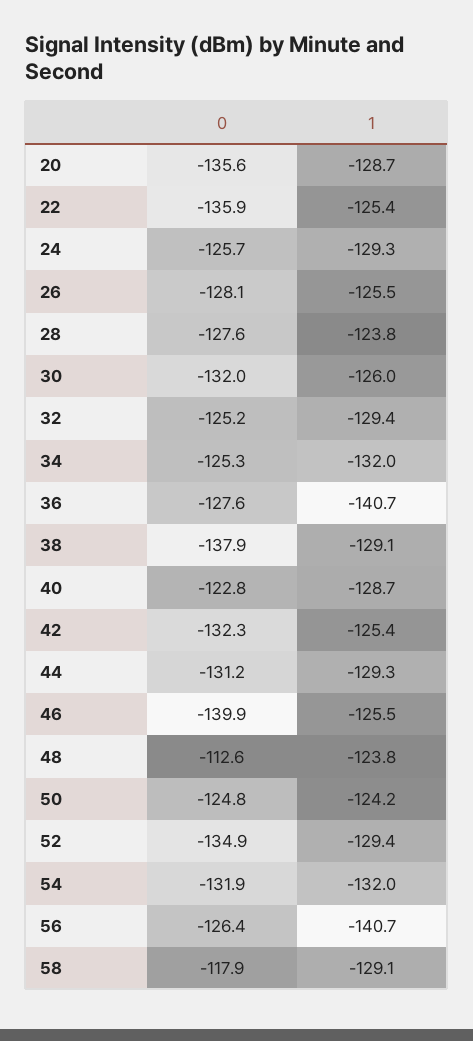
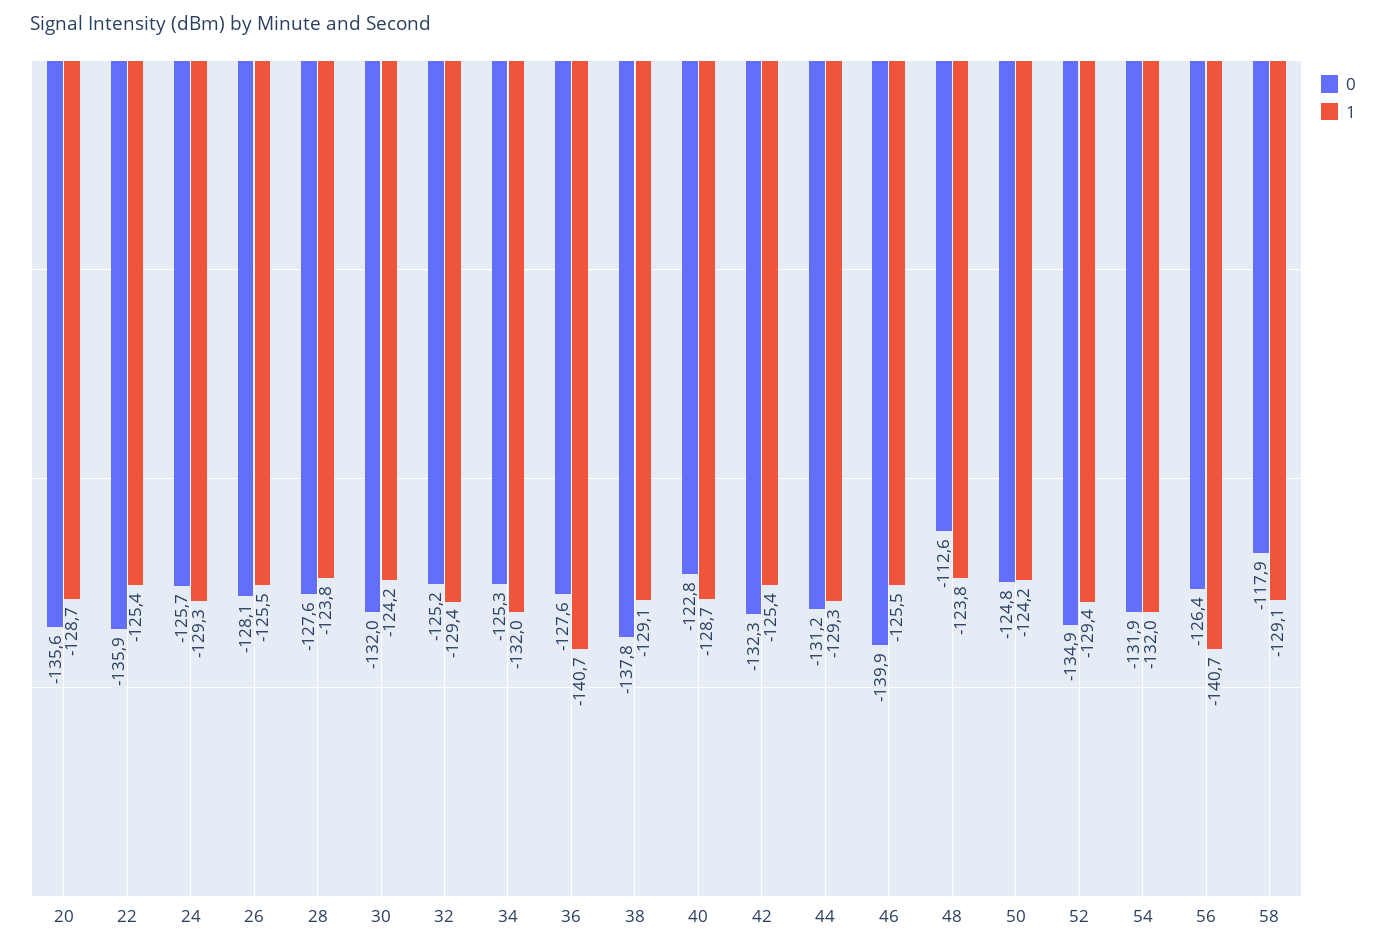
  {
    "0": {
      "20": -135.6,
      "22": -135.9,
      "24": -125.7,
      "26": -128.1,
      "28": -127.6,
      "30": -132,
      "32": -125.2,
      "34": -125.3,
      "36": -127.6,
-     "38": -137.9,
+     "38": -137.8,
      "40": -122.8,
      "42": -132.3,
      "44": -131.2,
      "46": -139.9,
      "48": -112.6,
      "50": -124.8,
      "52": -134.9,
      "54": -131.9,
      "56": -126.4,
      "58": -117.9
    },
    "1": {
      "20": -128.7,
      "22": -125.4,
      "24": -129.3,
      "26": -125.5,
      "28": -123.8,
-     "30": -126,
+     "30": -124.2,
      "32": -129.4,
      "34": -132,
      "36": -140.7,
      "38": -129.1,
      "40": -128.7,
      "42": -125.4,
      "44": -129.3,
      "46": -125.5,
      "48": -123.8,
      "50": -124.2,
      "52": -129.4,
      "54": -132,
      "56": -140.7,
      "58": -129.1
    }
  }

